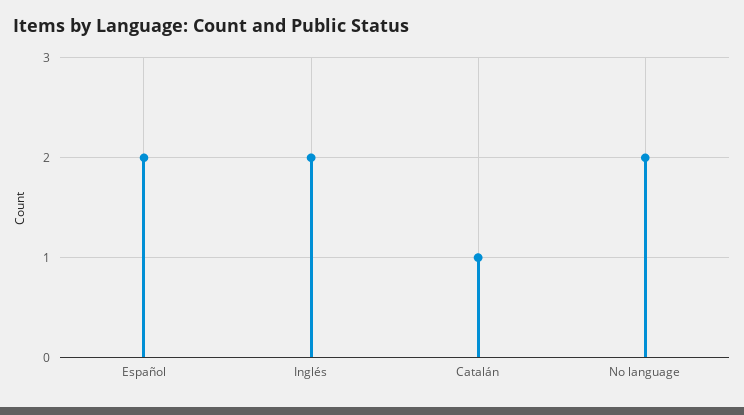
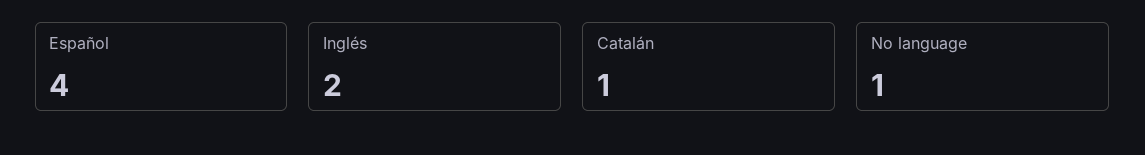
  {
-   "Español": 2,
+   "Español": 4,
    "Inglés": 2,
    "Catalán": 1,
-   "No language": 2
+   "No language": 1
  }

